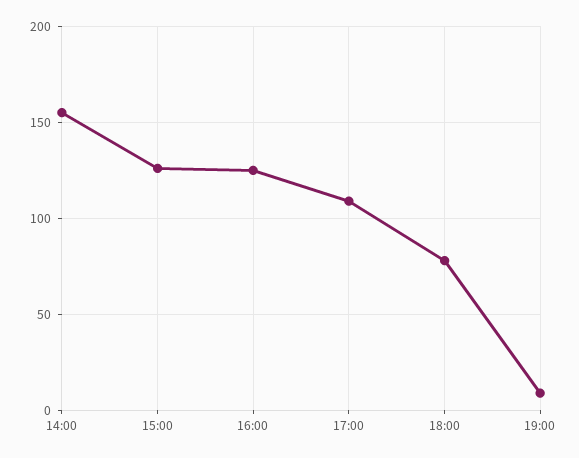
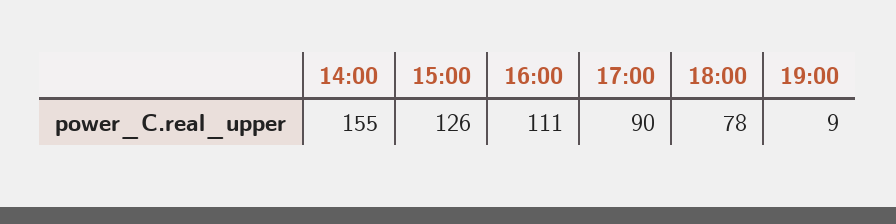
  {
    "14:00": 155,
    "15:00": 126,
-   "16:00": 125,
+   "16:00": 111,
-   "17:00": 110,
+   "17:00": 90,
    "18:00": 78,
    "19:00": 9
  }

